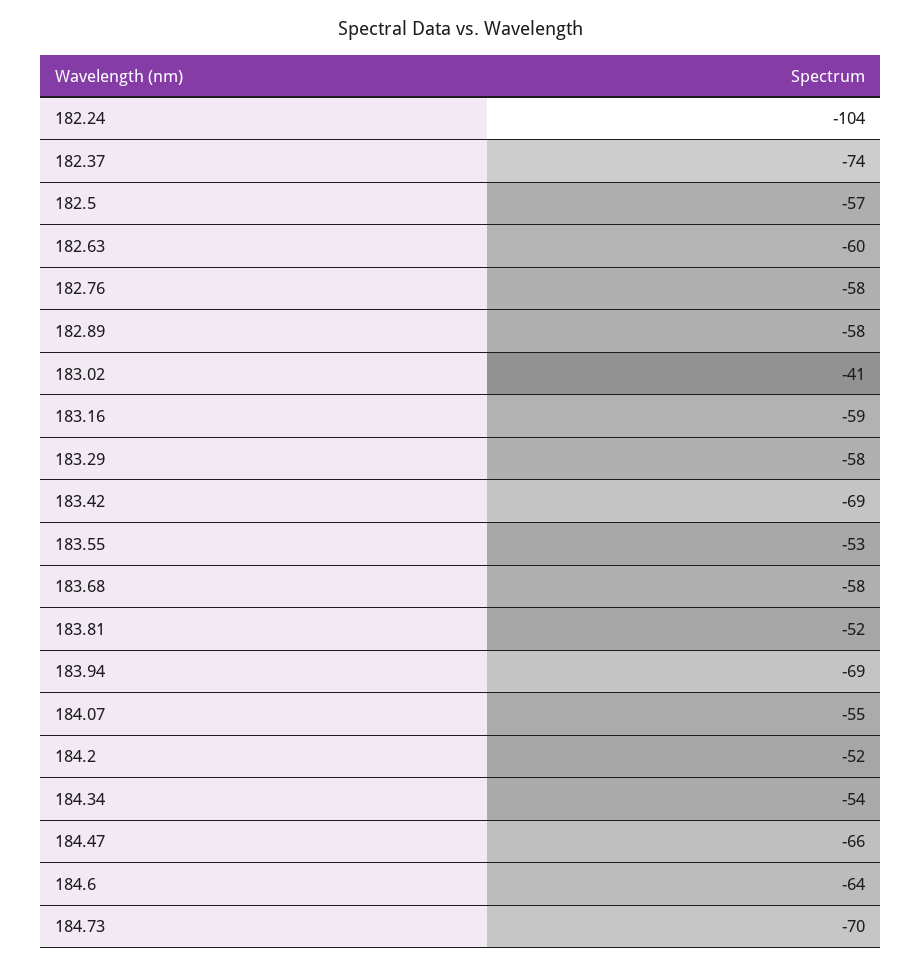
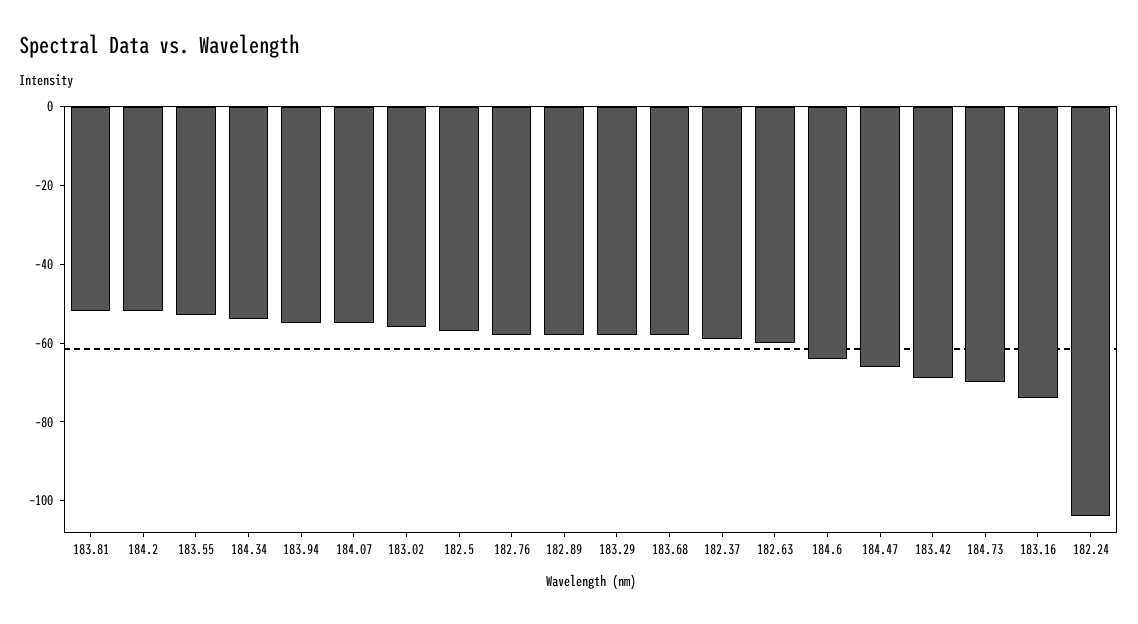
  {
    "182.24": -104,
-   "182.37": -74,
+   "182.37": -60,
    "182.5": -57,
    "182.63": -60,
    "182.76": -58,
    "182.89": -58,
-   "183.02": -41,
+   "183.02": -55,
-   "183.16": -59,
+   "183.16": -75,
    "183.29": -58,
    "183.42": -69,
    "183.55": -53,
    "183.68": -58,
    "183.81": -52,
-   "183.94": -69,
+   "183.94": -55,
    "184.07": -55,
    "184.2": -52,
    "184.34": -54,
    "184.47": -66,
    "184.6": -64,
    "184.73": -70
  }

